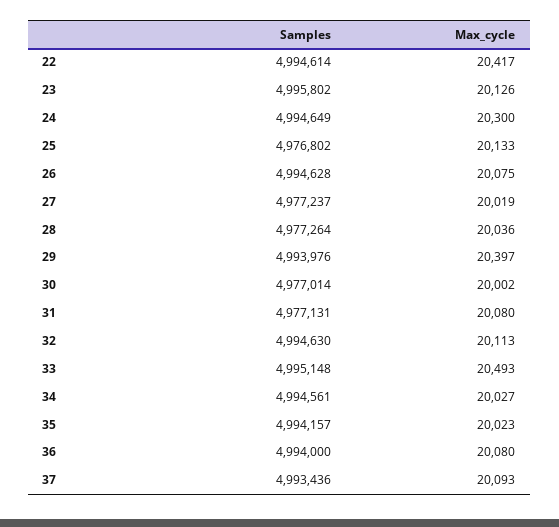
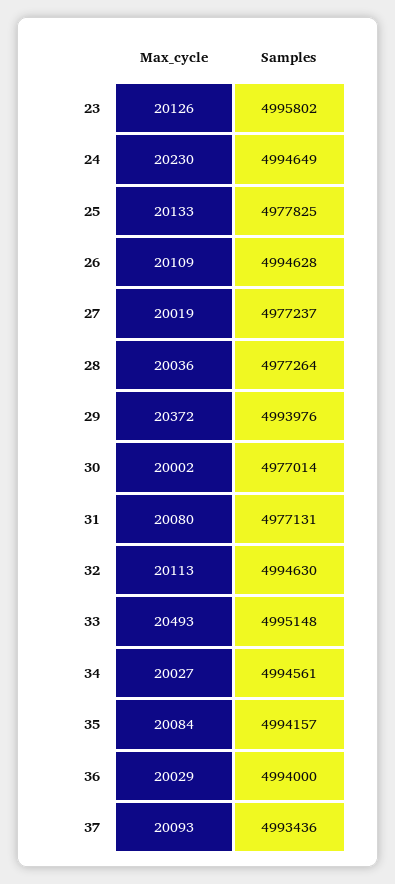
  {
    "Samples": {
-     "22": 4994614,
      "23": 4995802,
      "24": 4994649,
-     "25": 4976802,
+     "25": 4977825,
      "26": 4994628,
      "27": 4977237,
      "28": 4977264,
      "29": 4993976,
      "30": 4977014,
      "31": 4977131,
      "32": 4994630,
      "33": 4995148,
      "34": 4994561,
      "35": 4994157,
      "36": 4994000,
      "37": 4993436
    },
    "Max_cycle": {
-     "22": 20417,
      "23": 20126,
-     "24": 20300,
+     "24": 20230,
      "25": 20133,
-     "26": 20075,
+     "26": 20109,
      "27": 20019,
      "28": 20036,
-     "29": 20397,
+     "29": 20372,
      "30": 20002,
      "31": 20080,
      "32": 20113,
      "33": 20493,
      "34": 20027,
-     "35": 20023,
+     "35": 20084,
-     "36": 20080,
+     "36": 20029,
      "37": 20093
    }
  }

